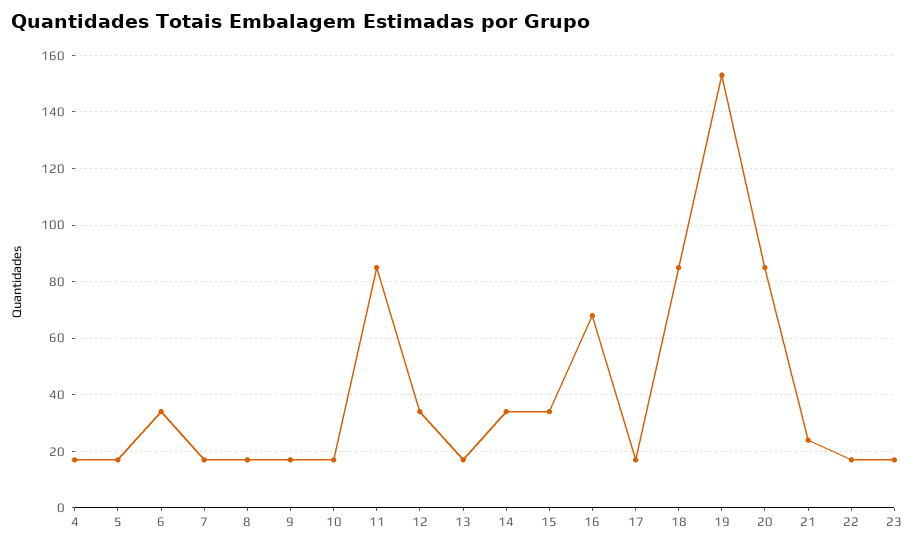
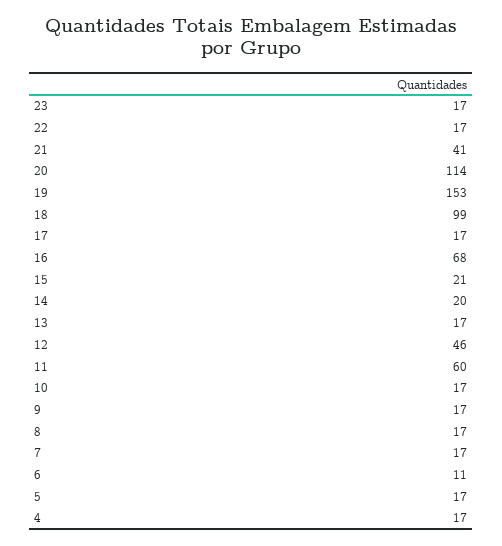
  {
    "4": 17,
    "5": 17,
-   "6": 35,
+   "6": 11,
    "7": 17,
    "8": 17,
    "9": 17,
    "10": 17,
-   "11": 85,
+   "11": 60,
-   "12": 35,
+   "12": 46,
    "13": 17,
-   "14": 35,
+   "14": 20,
-   "15": 35,
+   "15": 21,
    "16": 68,
    "17": 17,
-   "18": 85,
+   "18": 99,
    "19": 153,
-   "20": 85,
+   "20": 114,
-   "21": 25,
+   "21": 41,
    "22": 17,
    "23": 17
  }

